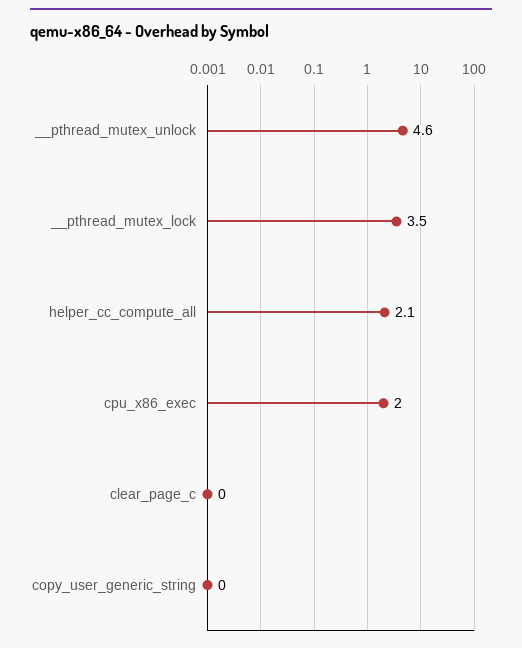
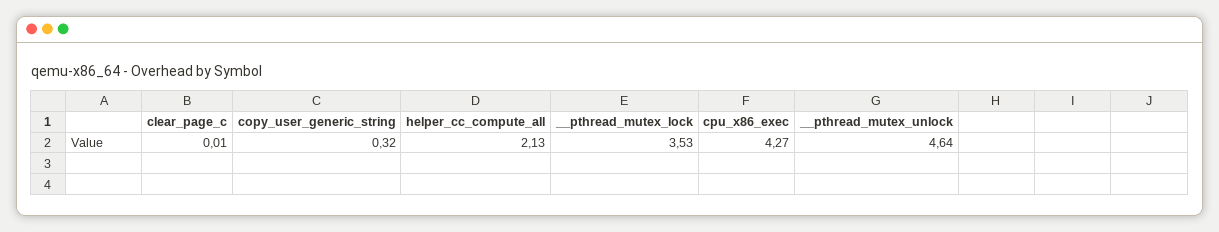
  {
    "__pthread_mutex_unlock": 4.64,
    "__pthread_mutex_lock": 3.53,
    "helper_cc_compute_all": 2.13,
-   "cpu_x86_exec": 2,
+   "cpu_x86_exec": 4.27,
    "clear_page_c": 0.01,
-   "copy_user_generic_string": 0
+   "copy_user_generic_string": 0.32
  }

